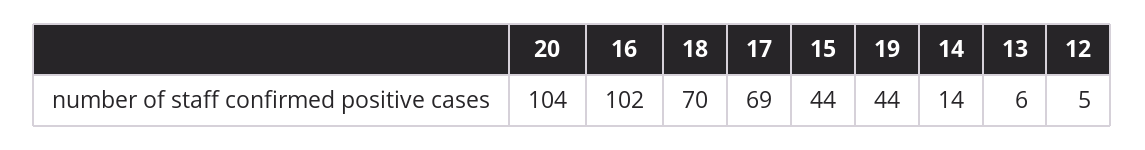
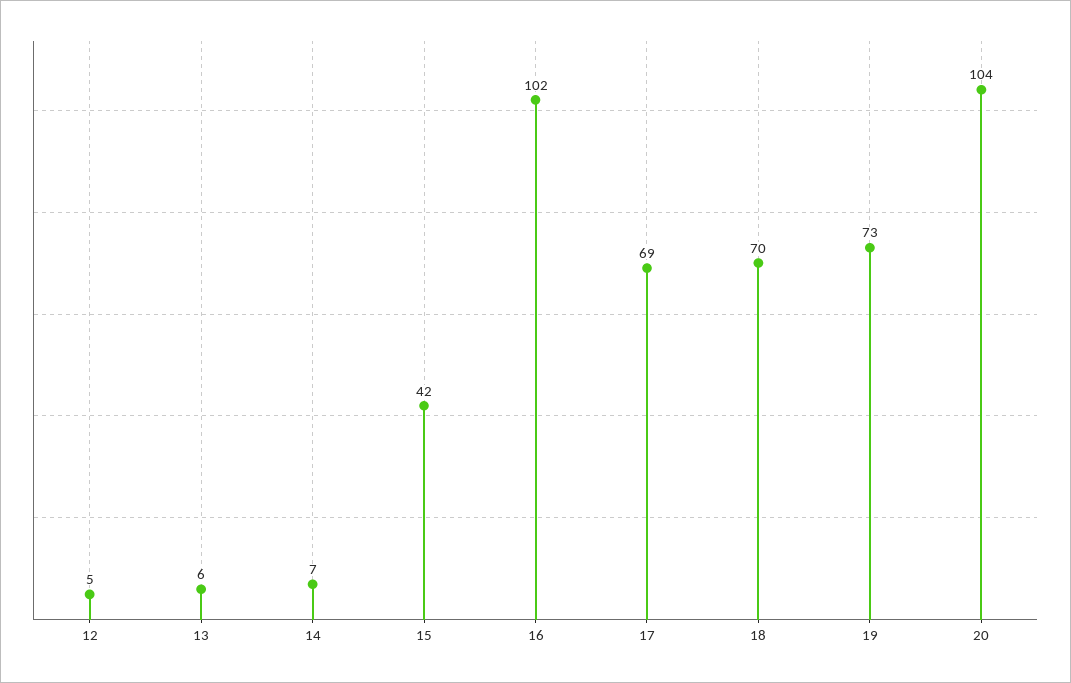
  {
    "20": 104,
    "16": 102,
    "18": 70,
    "17": 69,
-   "15": 44,
+   "15": 42,
-   "19": 44,
+   "19": 73,
-   "14": 14,
+   "14": 7,
    "13": 6,
    "12": 5
  }

